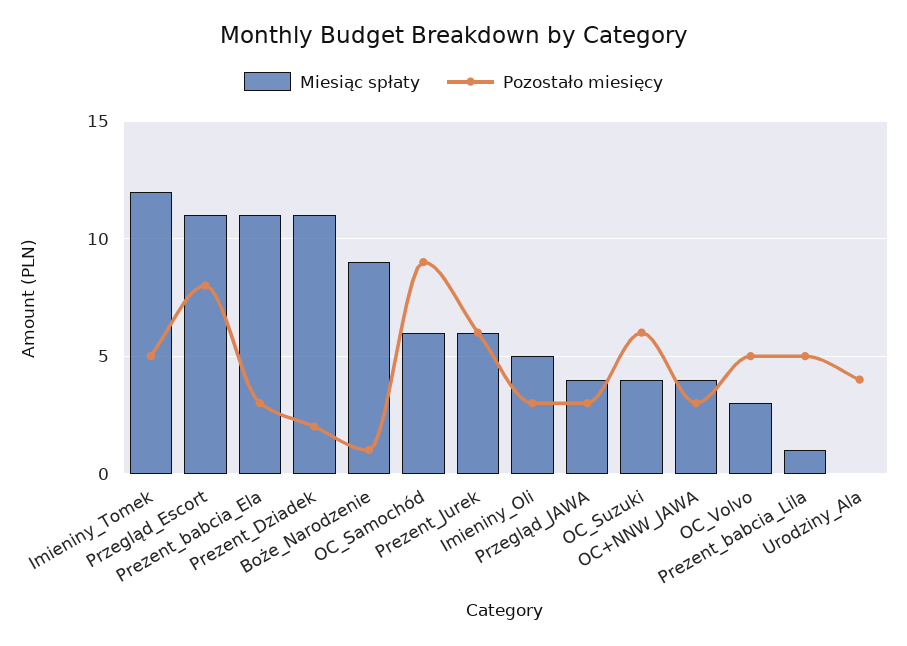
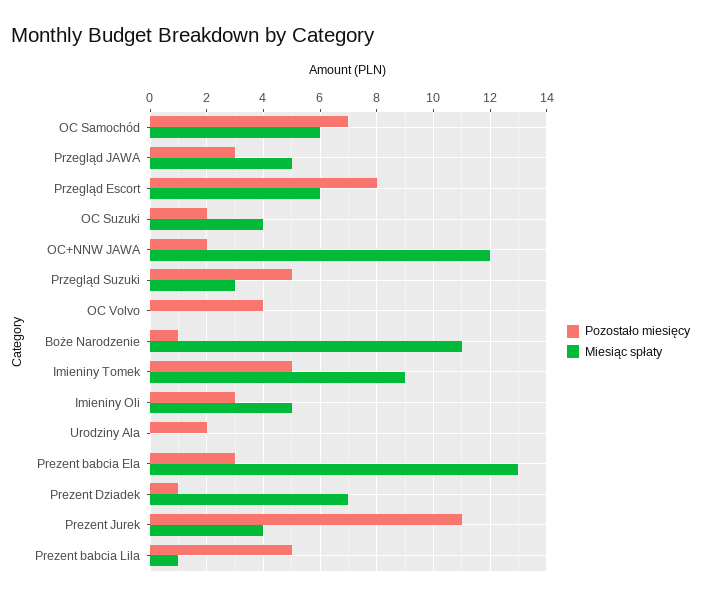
  {
    "Miesiąc spłaty": {
-     "Imieniny_Tomek": 12,
+     "Imieniny_Tomek": 9,
-     "Przegląd_Escort": 11,
+     "Przegląd_Escort": 6,
-     "Prezent_babcia_Ela": 11,
+     "Prezent_babcia_Ela": 13,
-     "Prezent_Dziadek": 11,
+     "Prezent_Dziadek": 7,
-     "Boże_Narodzenie": 9,
+     "Boże_Narodzenie": 11,
      "OC_Samochód": 6,
-     "Prezent_Jurek": 6,
+     "Prezent_Jurek": 4,
      "Imieniny_Oli": 5,
-     "Przegląd_JAWA": 4,
+     "Przegląd_JAWA": 5,
      "OC_Suzuki": 4,
-     "OC+NNW_JAWA": 4,
+     "OC+NNW_JAWA": 12,
-     "OC_Volvo": 3,
+     "OC_Volvo": 0,
      "Prezent_babcia_Lila": 1,
-     "Urodziny_Ala": 0
+     "Urodziny_Ala": 0,
+     "Przegląd Suzuki": 3
    },
    "Pozostało miesięcy": {
      "Imieniny_Tomek": 5,
      "Przegląd_Escort": 8,
      "Prezent_babcia_Ela": 3,
-     "Prezent_Dziadek": 2,
+     "Prezent_Dziadek": 1,
      "Boże_Narodzenie": 1,
-     "OC_Samochód": 9,
+     "OC_Samochód": 7,
-     "Prezent_Jurek": 6,
+     "Prezent_Jurek": 11,
      "Imieniny_Oli": 3,
      "Przegląd_JAWA": 3,
-     "OC_Suzuki": 6,
+     "OC_Suzuki": 2,
-     "OC+NNW_JAWA": 3,
+     "OC+NNW_JAWA": 2,
-     "OC_Volvo": 5,
+     "OC_Volvo": 4,
      "Prezent_babcia_Lila": 5,
-     "Urodziny_Ala": 4
+     "Urodziny_Ala": 2,
+     "Przegląd Suzuki": 5
    }
  }

